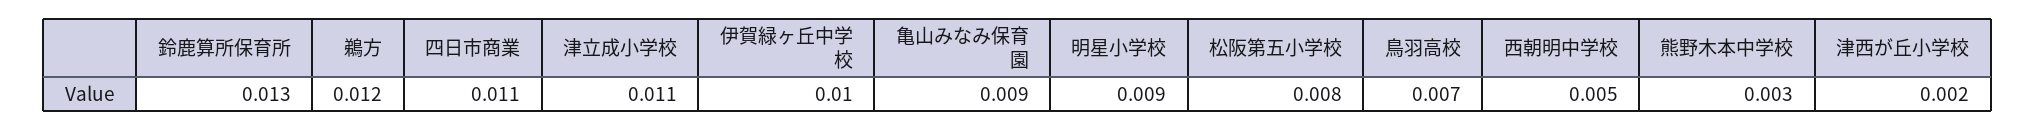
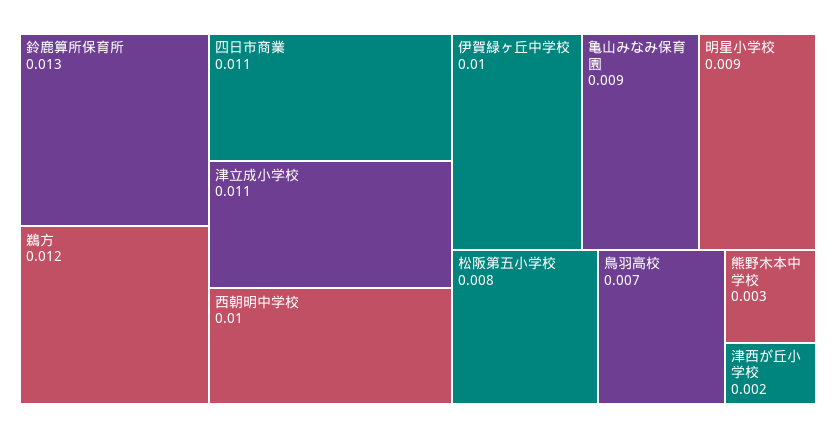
  {
    "鈴鹿算所保育所": 0.013,
    "鵜方": 0.012,
    "四日市商業": 0.011,
    "津立成小学校": 0.011,
    "伊賀緑ヶ丘中学校": 0.01,
    "亀山みなみ保育園": 0.009,
    "明星小学校": 0.009,
    "松阪第五小学校": 0.008,
    "鳥羽高校": 0.007,
-   "西朝明中学校": 0.005,
+   "西朝明中学校": 0.01,
    "熊野木本中学校": 0.003,
    "津西が丘小学校": 0.002
  }

